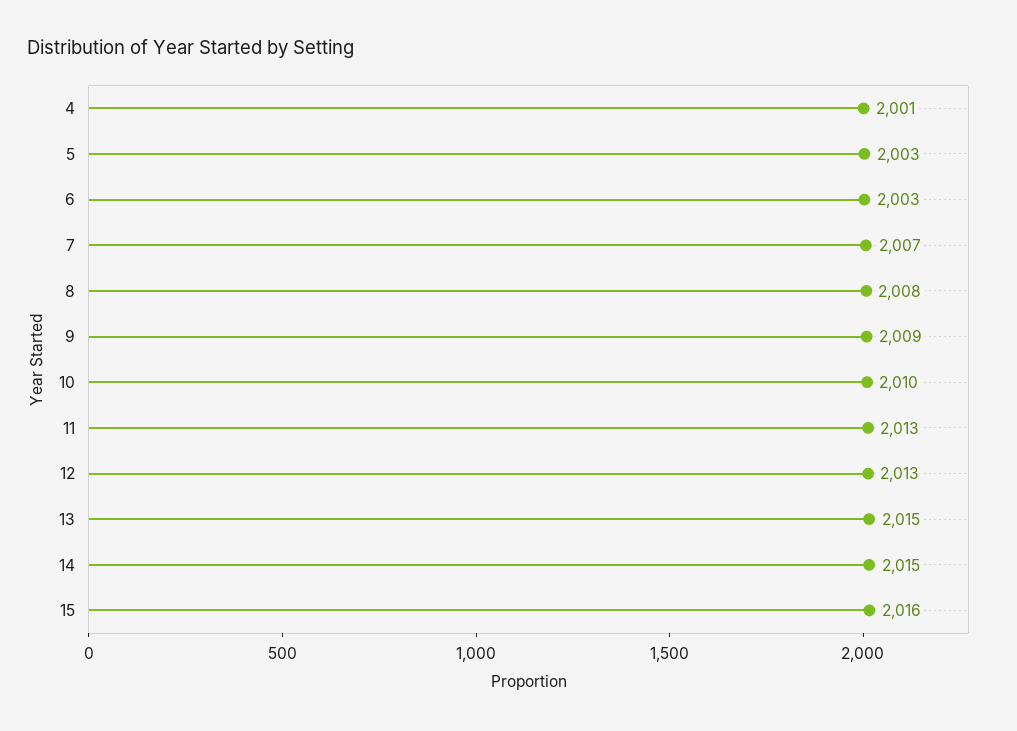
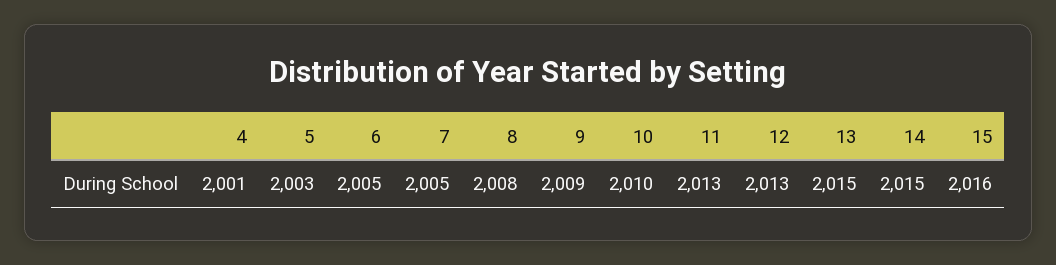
  {
    "4": 2001,
    "5": 2003,
-   "6": 2003,
+   "6": 2005,
-   "7": 2007,
+   "7": 2005,
    "8": 2008,
    "9": 2009,
    "10": 2010,
    "11": 2013,
    "12": 2013,
    "13": 2015,
    "14": 2015,
    "15": 2016
  }

